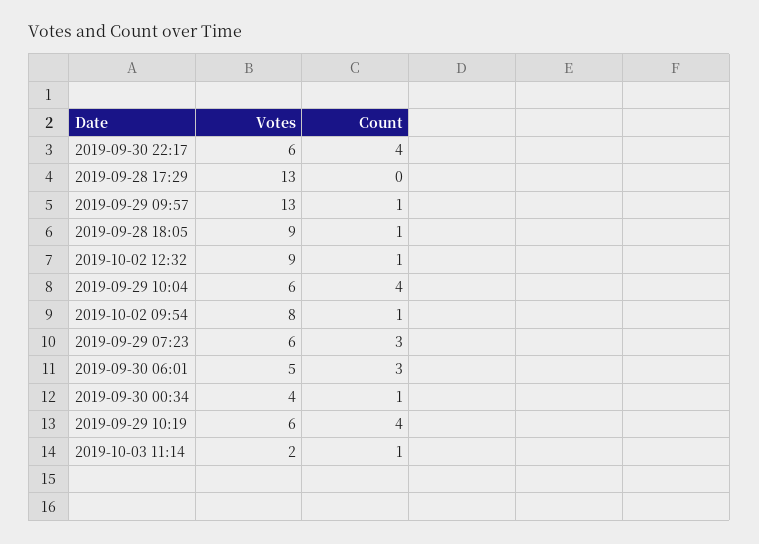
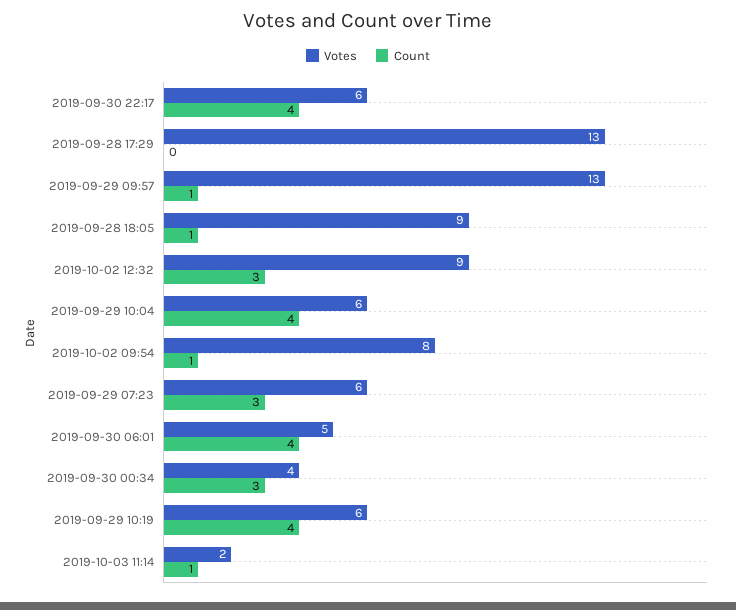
  {
    "Votes": {
      "2019-09-30 22:17": 6,
      "2019-09-28 17:29": 13,
      "2019-09-29 09:57": 13,
      "2019-09-28 18:05": 9,
      "2019-10-02 12:32": 9,
      "2019-09-29 10:04": 6,
      "2019-10-02 09:54": 8,
      "2019-09-29 07:23": 6,
      "2019-09-30 06:01": 5,
      "2019-09-30 00:34": 4,
      "2019-09-29 10:19": 6,
      "2019-10-03 11:14": 2
    },
    "Count": {
      "2019-09-30 22:17": 4,
      "2019-09-28 17:29": 0,
      "2019-09-29 09:57": 1,
      "2019-09-28 18:05": 1,
-     "2019-10-02 12:32": 1,
+     "2019-10-02 12:32": 3,
      "2019-09-29 10:04": 4,
      "2019-10-02 09:54": 1,
      "2019-09-29 07:23": 3,
-     "2019-09-30 06:01": 3,
+     "2019-09-30 06:01": 4,
-     "2019-09-30 00:34": 1,
+     "2019-09-30 00:34": 3,
      "2019-09-29 10:19": 4,
      "2019-10-03 11:14": 1
    }
  }

